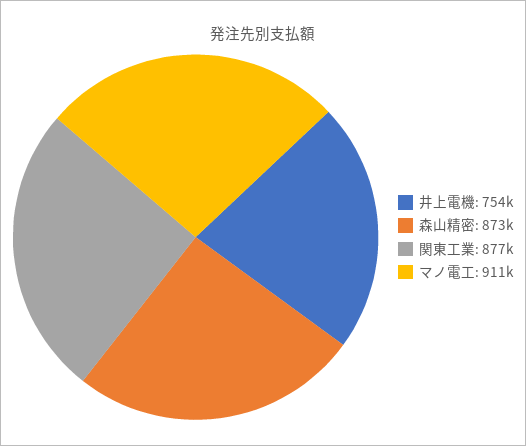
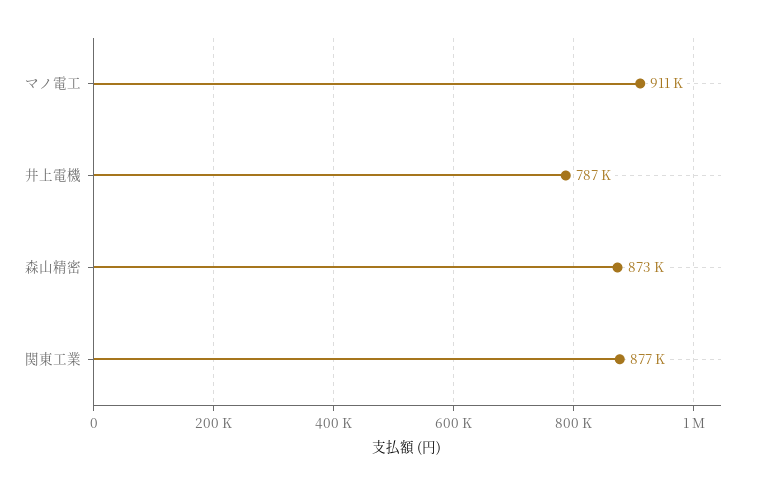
  {
-   "井上電機": 754000,
+   "井上電機": 787000,
    "森山精密": 873000,
    "関東工業": 877000,
    "マノ電工": 911000
  }

